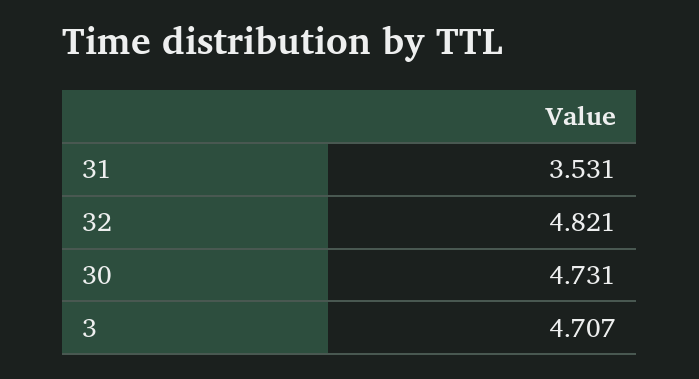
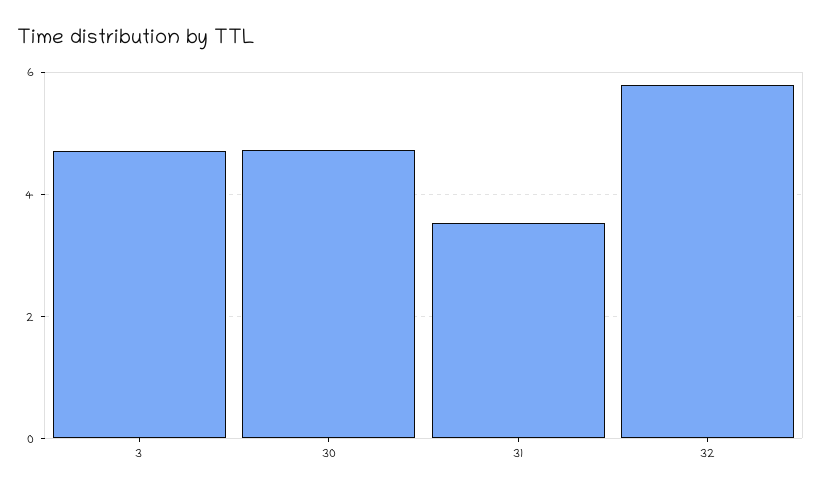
  {
    "31": 3.531,
-   "32": 4.821,
+   "32": 5.8,
    "30": 4.731,
    "3": 4.707
  }

